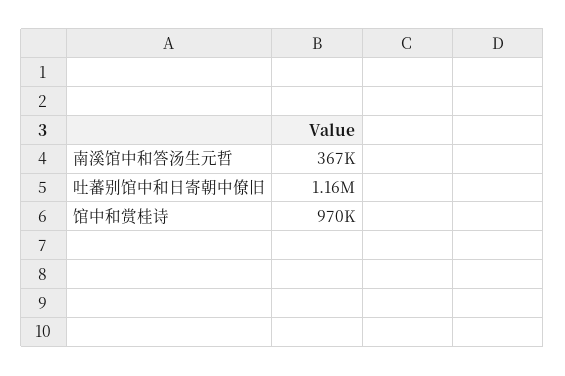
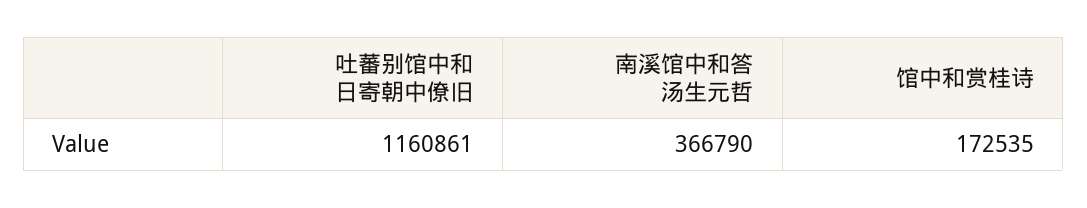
  {
    "南溪馆中和答汤生元哲": 366790,
    "吐蕃别馆中和日寄朝中僚旧": 1160861,
-   "馆中和赏桂诗": 970000
+   "馆中和赏桂诗": 172535
  }

